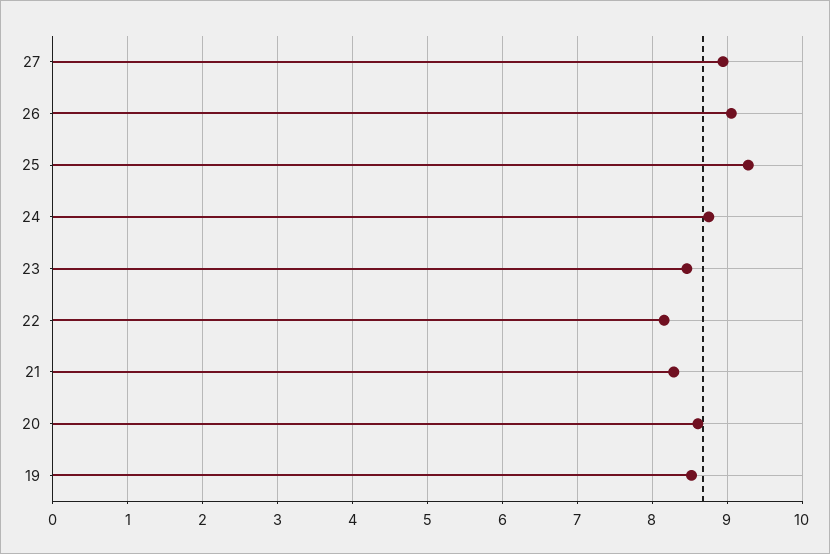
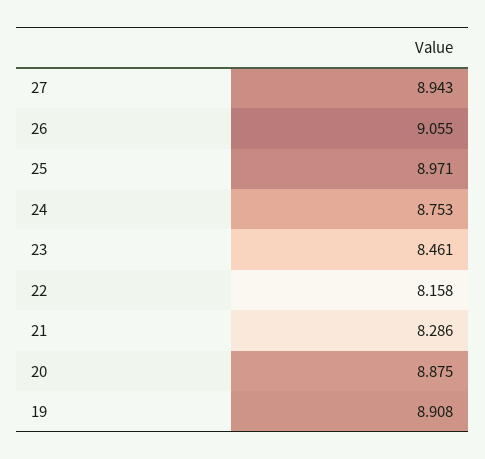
  {
    "27": 8.943,
    "26": 9.055,
-   "25": 9.3,
+   "25": 8.971,
    "24": 8.753,
    "23": 8.461,
    "22": 8.158,
    "21": 8.286,
-   "20": 8.6,
+   "20": 8.875,
-   "19": 8.5
+   "19": 8.908
  }

